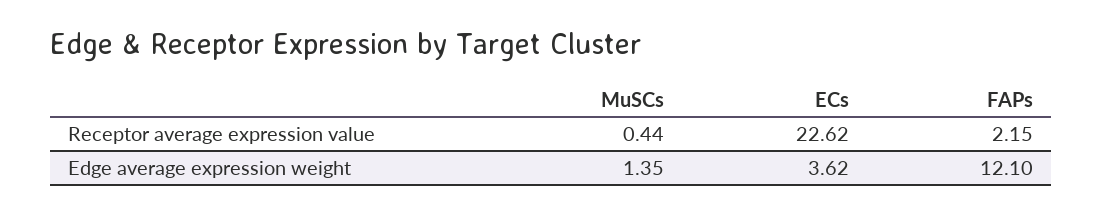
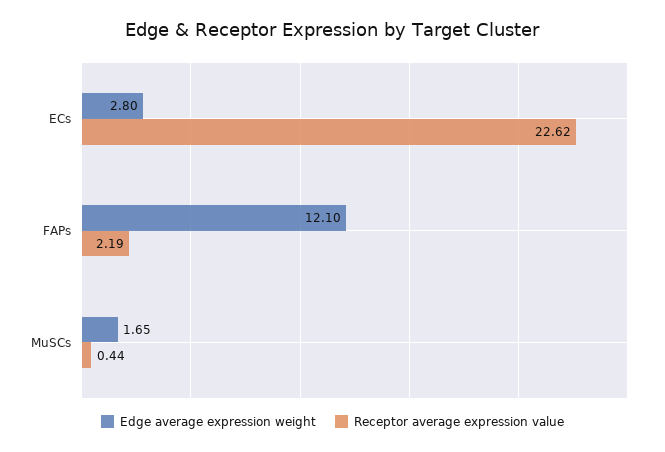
  {
    "Receptor average expression value": {
      "MuSCs": 0.44,
      "ECs": 22.62,
-     "FAPs": 2.15
+     "FAPs": 2.19
    },
    "Edge average expression weight": {
-     "MuSCs": 1.35,
+     "MuSCs": 1.65,
-     "ECs": 3.62,
+     "ECs": 2.8,
      "FAPs": 12.1
    }
  }

